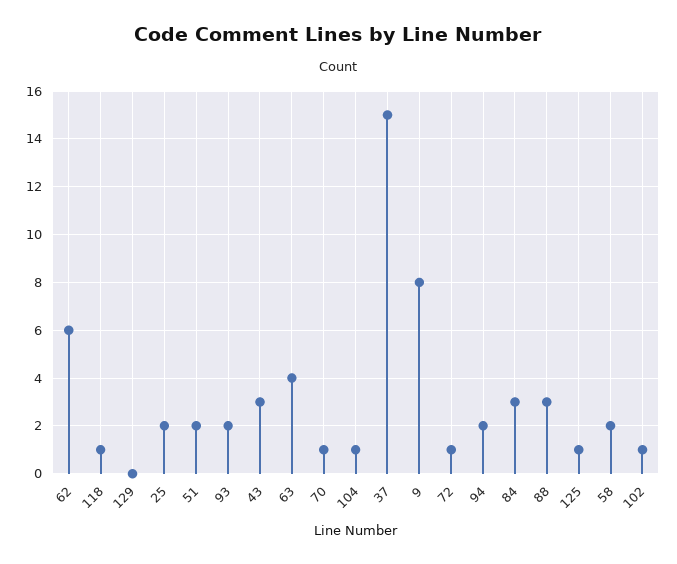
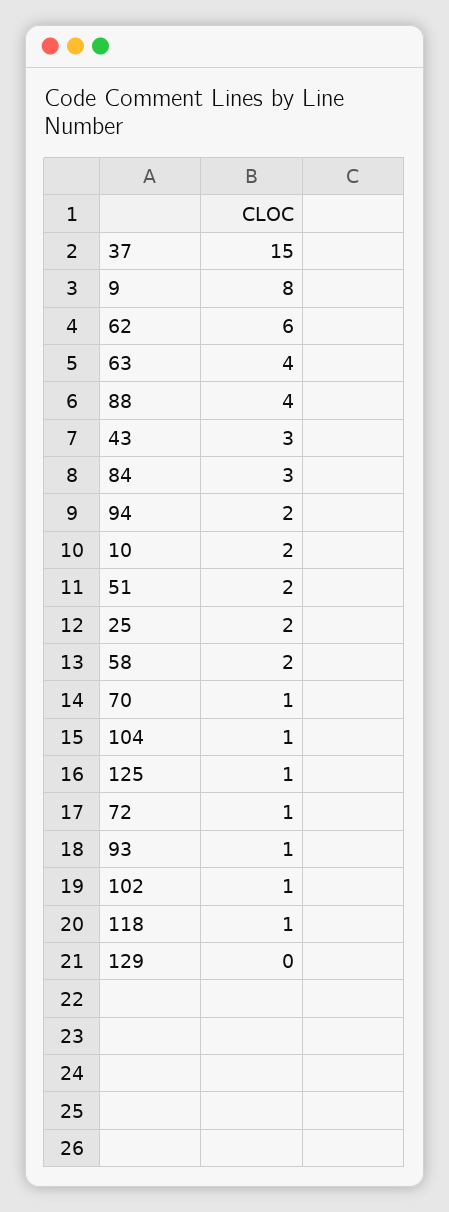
  {
    "62": 6,
    "118": 1,
    "129": 0,
    "25": 2,
    "51": 2,
-   "93": 2,
+   "93": 1,
    "43": 3,
    "63": 4,
    "70": 1,
    "104": 1,
    "37": 15,
    "9": 8,
    "72": 1,
    "94": 2,
    "84": 3,
-   "88": 3,
+   "88": 4,
    "125": 1,
    "58": 2,
-   "102": 1
+   "102": 1,
+   "10": 2
  }

